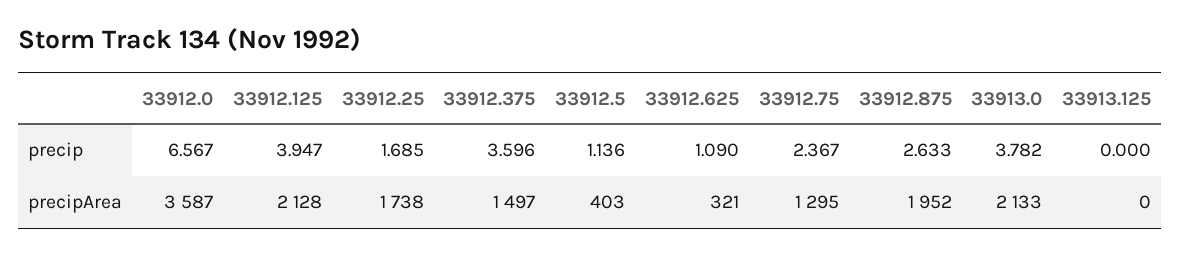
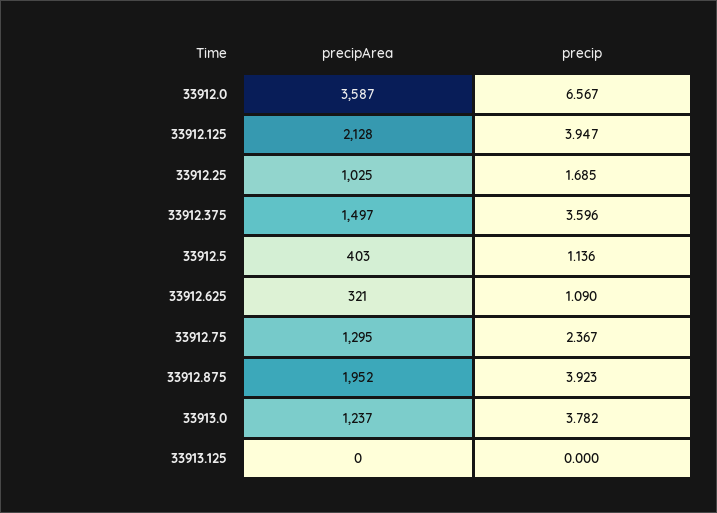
  {
    "33912.0": {
      "precip": 6.567,
      "precipArea": 3587
    },
    "33912.125": {
      "precip": 3.947,
      "precipArea": 2128
    },
    "33912.25": {
      "precip": 1.685,
-     "precipArea": 1738
+     "precipArea": 1025
    },
    "33912.375": {
      "precip": 3.596,
      "precipArea": 1497
    },
    "33912.5": {
      "precip": 1.136,
      "precipArea": 403
    },
    "33912.625": {
      "precip": 1.09,
      "precipArea": 321
    },
    "33912.75": {
      "precip": 2.367,
      "precipArea": 1295
    },
    "33912.875": {
-     "precip": 2.633,
+     "precip": 3.923,
      "precipArea": 1952
    },
    "33913.0": {
      "precip": 3.782,
-     "precipArea": 2133
+     "precipArea": 1237
    },
    "33913.125": {
      "precip": 0,
      "precipArea": 0
    }
  }

